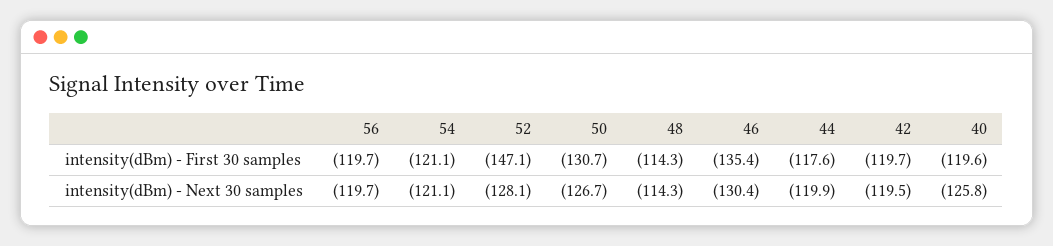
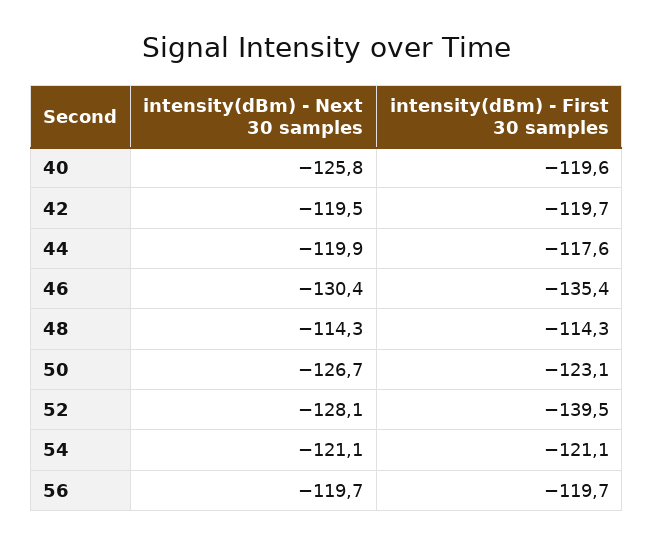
  {
    "56": {
      "intensity(dBm) - First 30 samples": -119.7,
      "intensity(dBm) - Next 30 samples": -119.7
    },
    "54": {
      "intensity(dBm) - First 30 samples": -121.1,
      "intensity(dBm) - Next 30 samples": -121.1
    },
    "52": {
-     "intensity(dBm) - First 30 samples": -147.1,
+     "intensity(dBm) - First 30 samples": -139.5,
      "intensity(dBm) - Next 30 samples": -128.1
    },
    "50": {
-     "intensity(dBm) - First 30 samples": -130.7,
+     "intensity(dBm) - First 30 samples": -123.1,
      "intensity(dBm) - Next 30 samples": -126.7
    },
    "48": {
      "intensity(dBm) - First 30 samples": -114.3,
      "intensity(dBm) - Next 30 samples": -114.3
    },
    "46": {
      "intensity(dBm) - First 30 samples": -135.4,
      "intensity(dBm) - Next 30 samples": -130.4
    },
    "44": {
      "intensity(dBm) - First 30 samples": -117.6,
      "intensity(dBm) - Next 30 samples": -119.9
    },
    "42": {
      "intensity(dBm) - First 30 samples": -119.7,
      "intensity(dBm) - Next 30 samples": -119.5
    },
    "40": {
      "intensity(dBm) - First 30 samples": -119.6,
      "intensity(dBm) - Next 30 samples": -125.8
    }
  }

